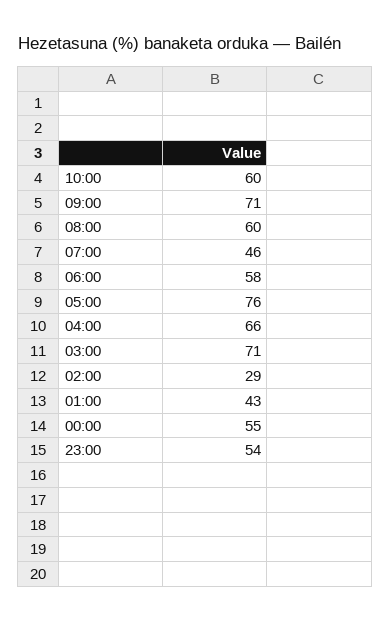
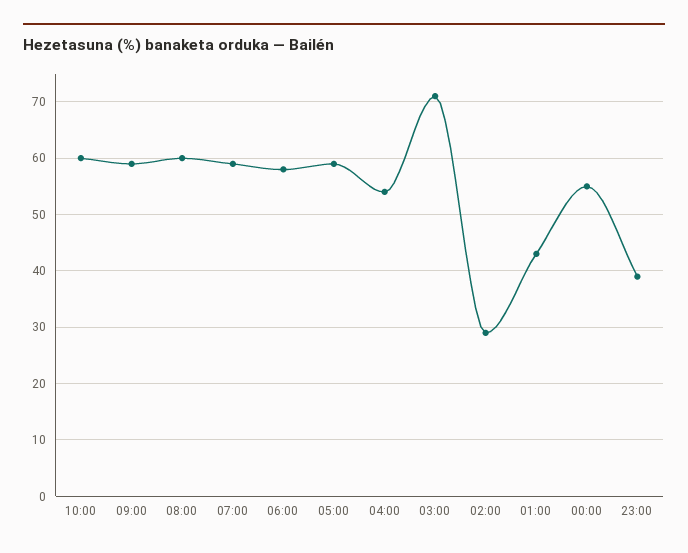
  {
    "10:00": 60,
-   "09:00": 71,
+   "09:00": 60,
    "08:00": 60,
-   "07:00": 46,
+   "07:00": 60,
    "06:00": 58,
-   "05:00": 76,
+   "05:00": 60,
-   "04:00": 66,
+   "04:00": 55,
    "03:00": 71,
    "02:00": 29,
    "01:00": 43,
    "00:00": 55,
-   "23:00": 54
+   "23:00": 40
  }

